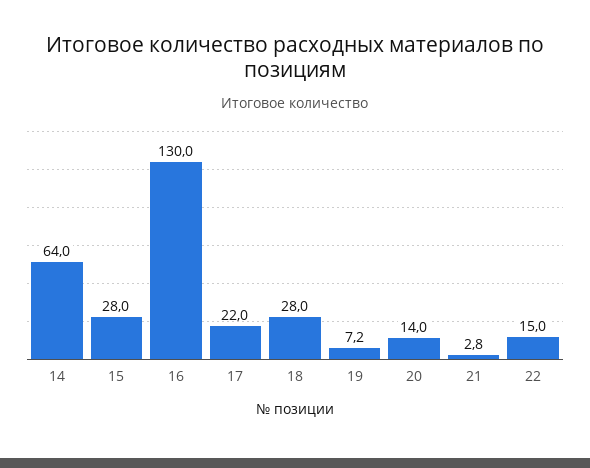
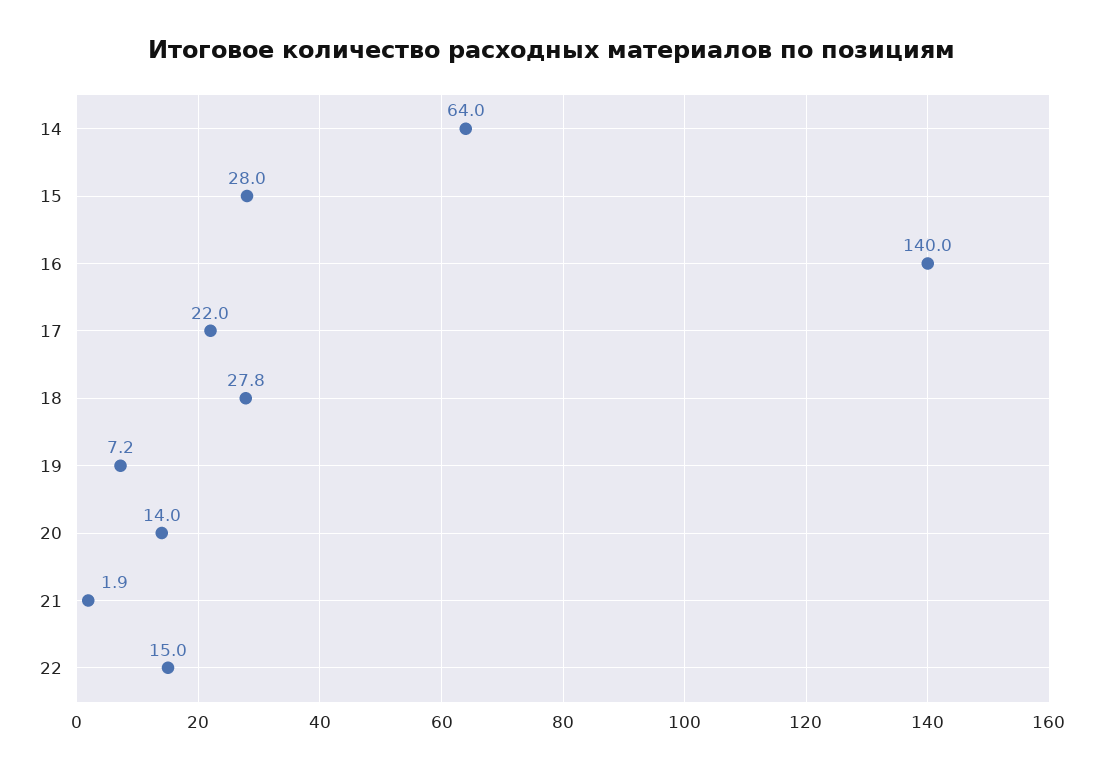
  {
    "14": 64,
    "15": 28,
-   "16": 130,
+   "16": 140,
    "17": 22,
-   "18": 28,
+   "18": 27.8,
    "19": 7.2,
    "20": 14,
-   "21": 2.8,
+   "21": 1.9,
    "22": 15
  }

